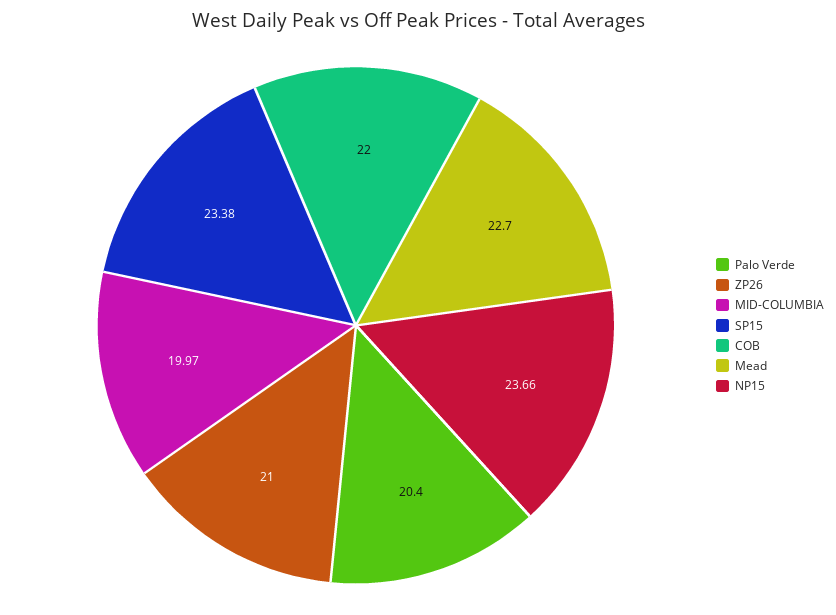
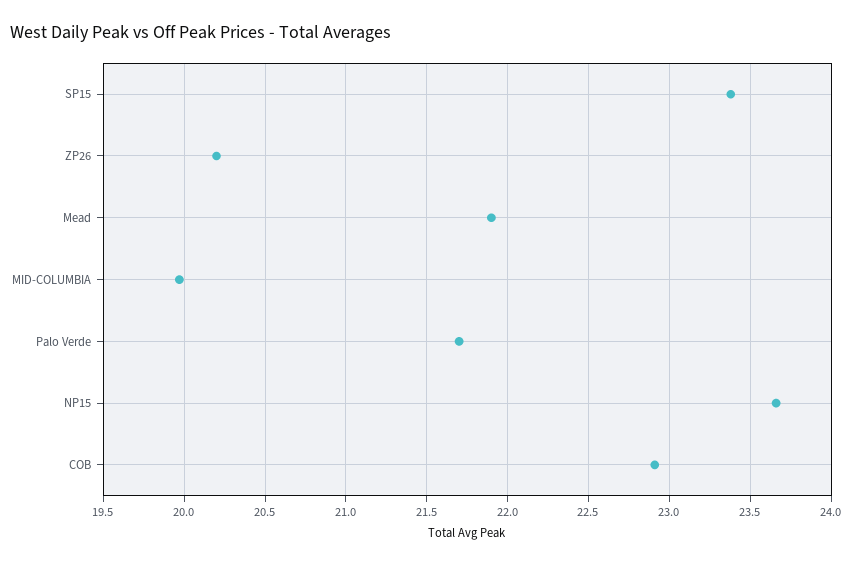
  {
-   "Palo Verde": 20.4,
+   "Palo Verde": 21.7,
-   "ZP26": 21,
+   "ZP26": 20.2,
    "MID-COLUMBIA": 19.97,
    "SP15": 23.38,
-   "COB": 22,
+   "COB": 22.9,
-   "Mead": 22.7,
+   "Mead": 21.9,
    "NP15": 23.66
  }

